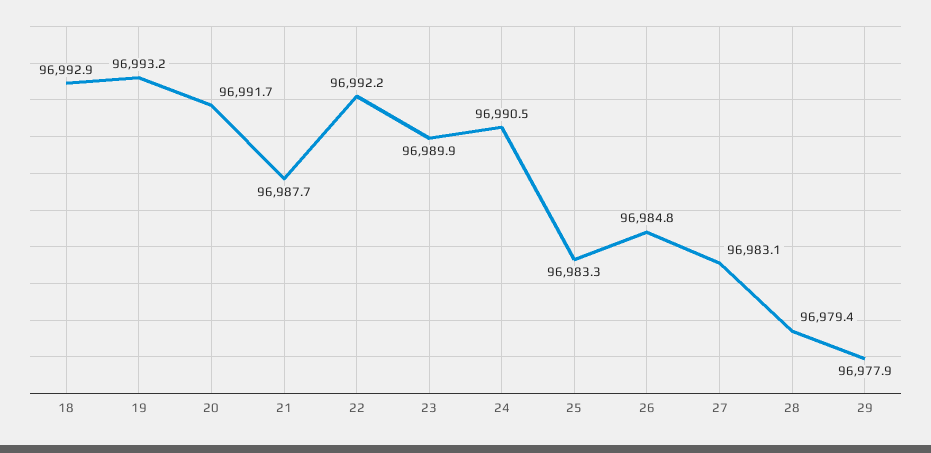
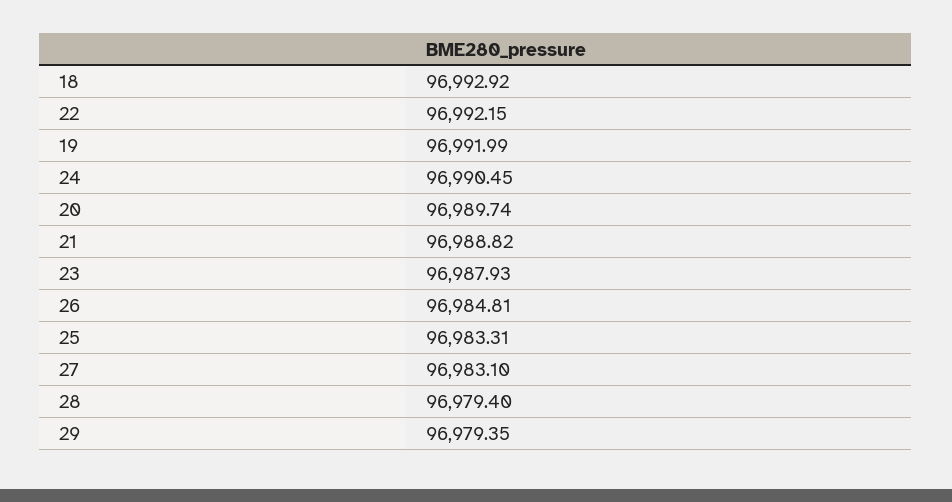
  {
    "18": 96992.92,
-   "19": 96993.2,
+   "19": 96991.99,
-   "20": 96991.7,
+   "20": 96989.74,
-   "21": 96987.7,
+   "21": 96988.82,
    "22": 96992.15,
-   "23": 96989.9,
+   "23": 96987.93,
    "24": 96990.45,
    "25": 96983.31,
    "26": 96984.81,
    "27": 96983.1,
    "28": 96979.4,
-   "29": 96977.9
+   "29": 96979.35
  }

